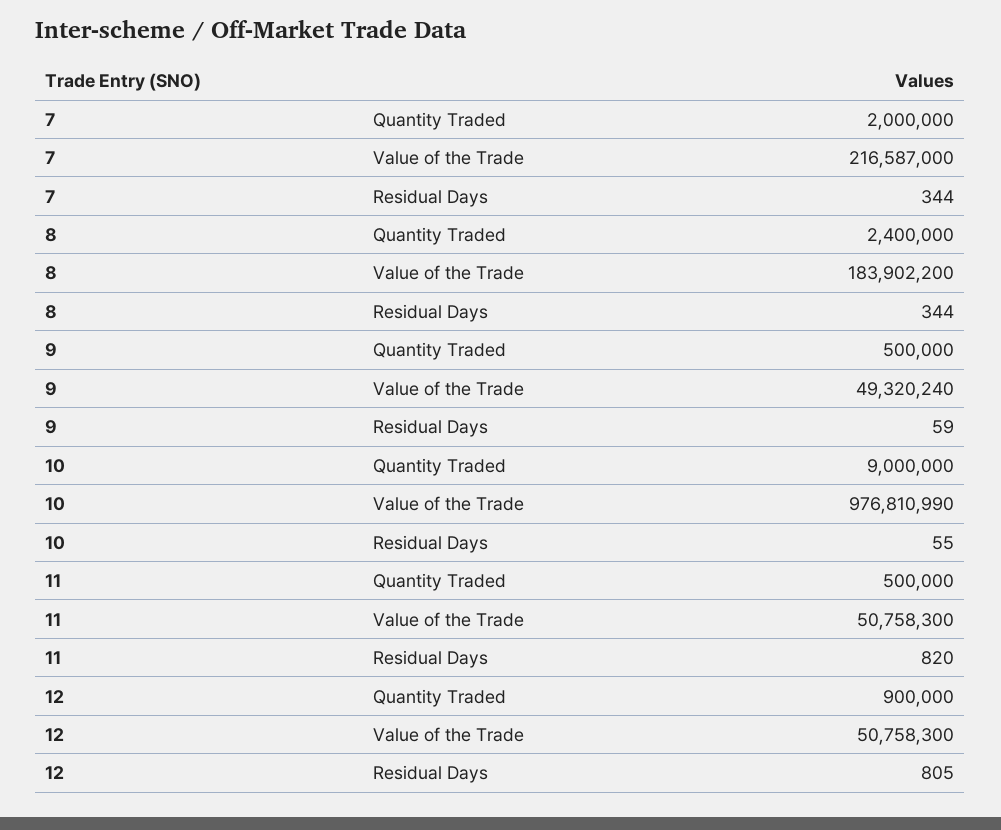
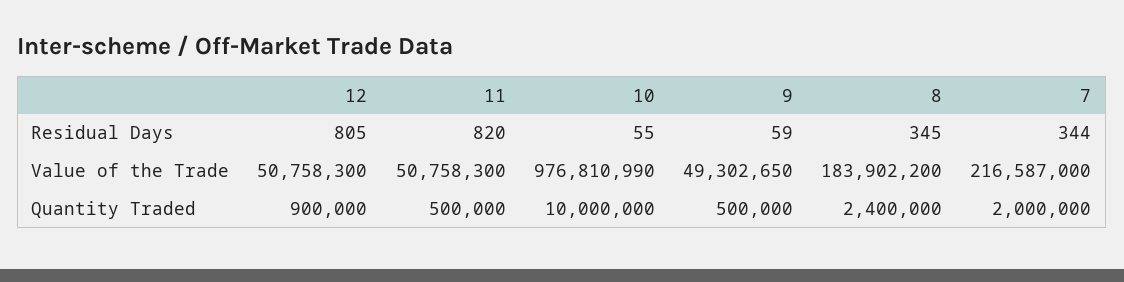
  {
    "7": {
      "Quantity Traded": 2000000,
      "Value of the Trade": 216587000,
      "Residual Days": 344
    },
    "8": {
      "Quantity Traded": 2400000,
      "Value of the Trade": 183902200,
-     "Residual Days": 344
+     "Residual Days": 345
    },
    "9": {
      "Quantity Traded": 500000,
-     "Value of the Trade": 49320240,
+     "Value of the Trade": 49302650,
      "Residual Days": 59
    },
    "10": {
-     "Quantity Traded": 9000000,
+     "Quantity Traded": 10000000,
      "Value of the Trade": 976810990,
      "Residual Days": 55
    },
    "11": {
      "Quantity Traded": 500000,
      "Value of the Trade": 50758300,
      "Residual Days": 820
    },
    "12": {
      "Quantity Traded": 900000,
      "Value of the Trade": 50758300,
      "Residual Days": 805
    }
  }

